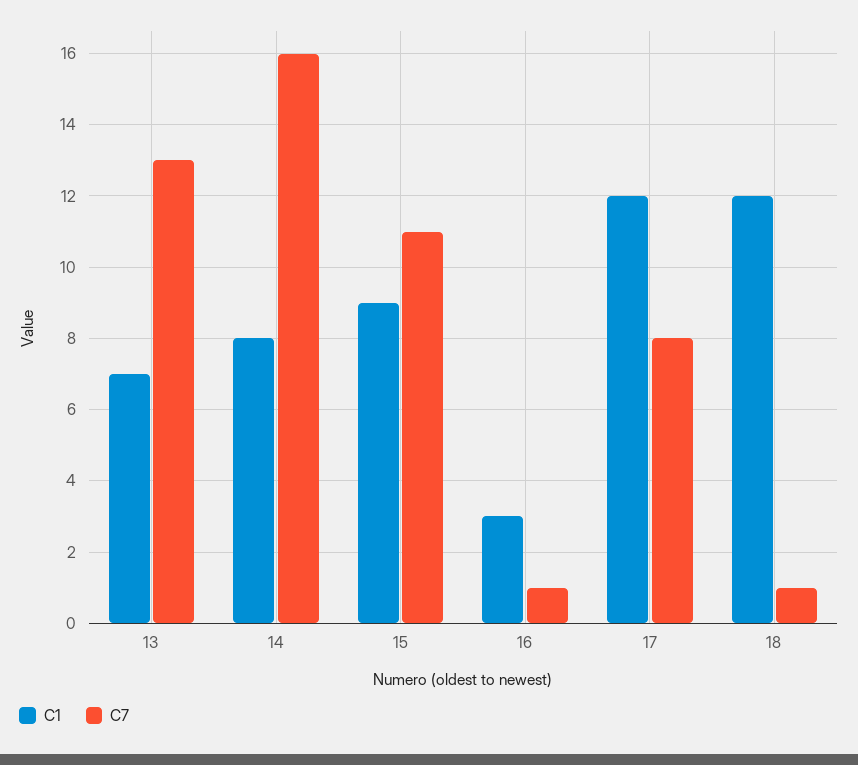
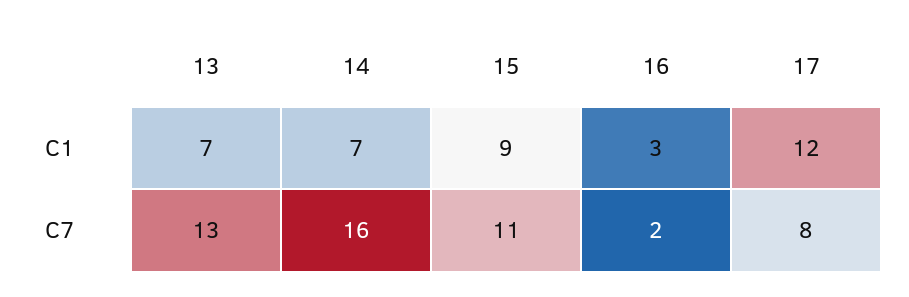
  {
    "C1": {
      "13": 7,
-     "14": 8,
+     "14": 7,
      "15": 9,
      "16": 3,
-     "17": 12,
+     "17": 12
-     "18": 12
    },
    "C7": {
      "13": 13,
      "14": 16,
      "15": 11,
-     "16": 1,
+     "16": 2,
-     "17": 8,
+     "17": 8
-     "18": 1
    }
  }

